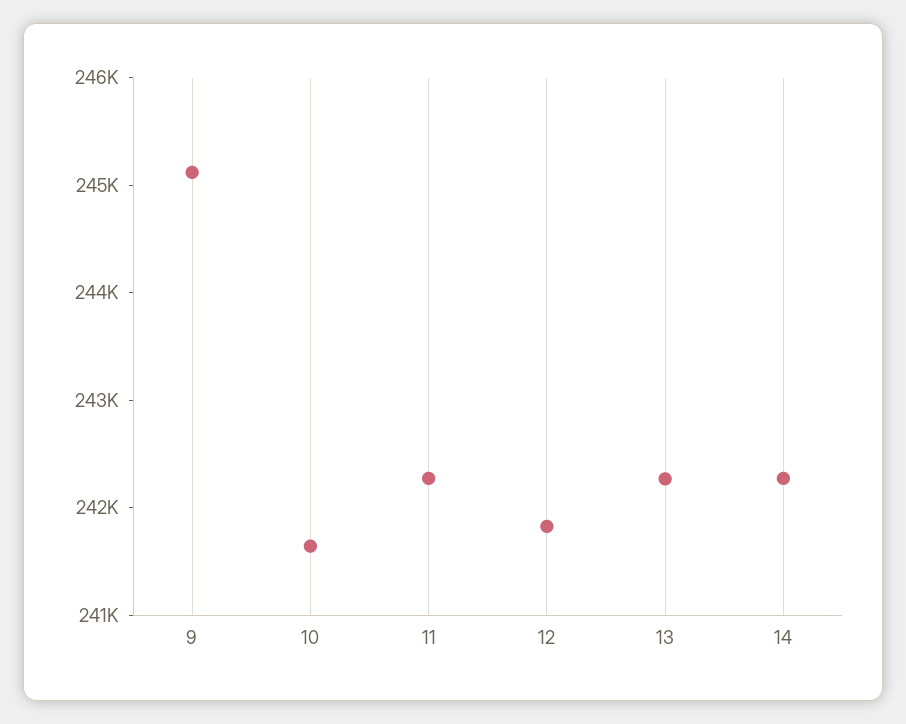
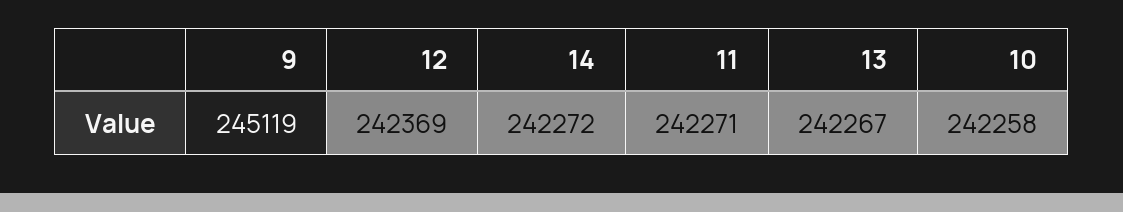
  {
    "9": 245119,
-   "10": 241600,
+   "10": 242258,
    "11": 242271,
-   "12": 241800,
+   "12": 242369,
    "13": 242267,
    "14": 242272
  }

